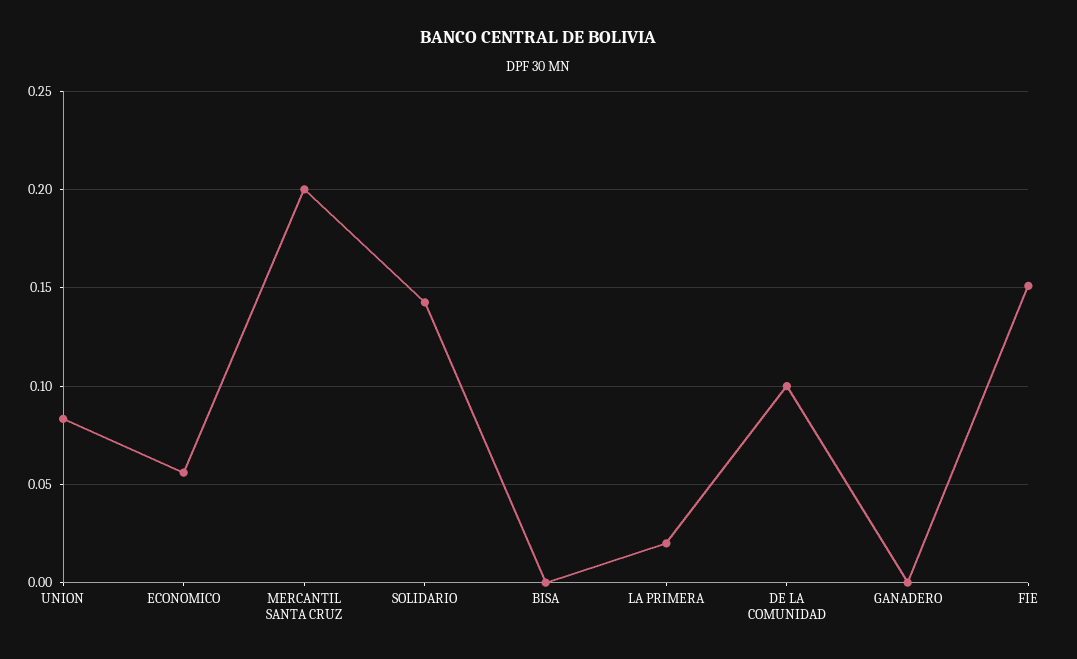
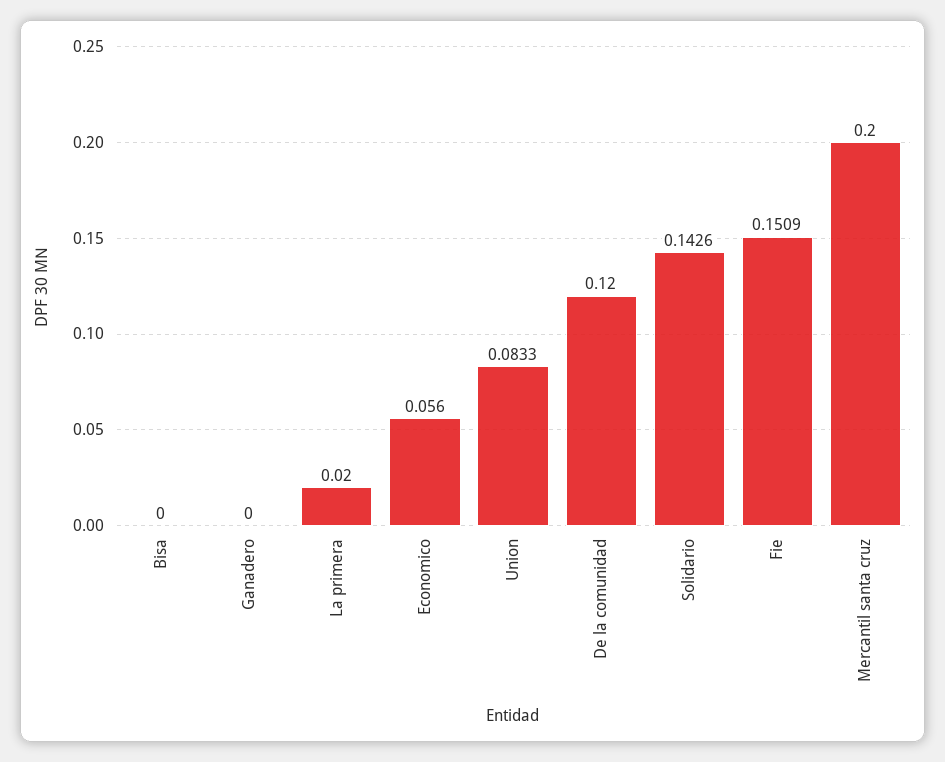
  {
    "UNION": 0.0833,
    "ECONOMICO": 0.056,
    "MERCANTIL SANTA CRUZ": 0.2,
    "SOLIDARIO": 0.1426,
    "BISA": 0,
    "LA PRIMERA": 0.02,
-   "DE LA COMUNIDAD": 0.1,
+   "DE LA COMUNIDAD": 0.12,
    "GANADERO": 0,
    "FIE": 0.1509
  }

